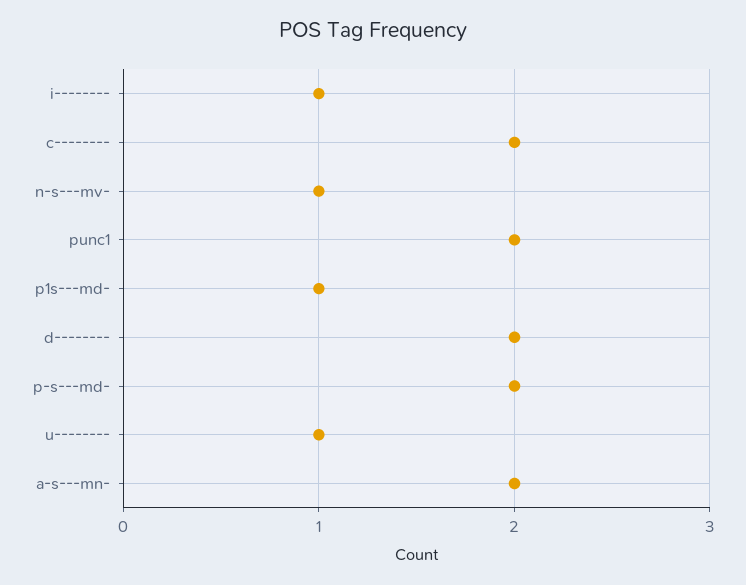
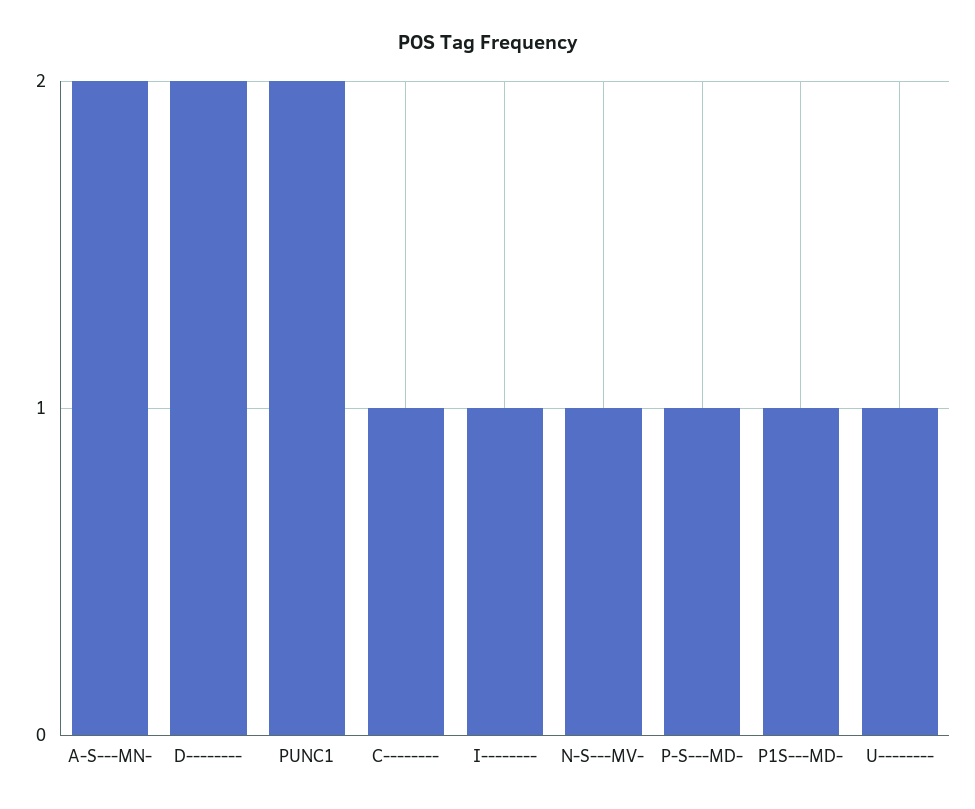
  {
    "i--------": 1,
-   "c--------": 2,
+   "c--------": 1,
    "n-s---mv-": 1,
    "punc1": 2,
    "p1s---md-": 1,
    "d--------": 2,
-   "p-s---md-": 2,
+   "p-s---md-": 1,
    "u--------": 1,
    "a-s---mn-": 2
  }

